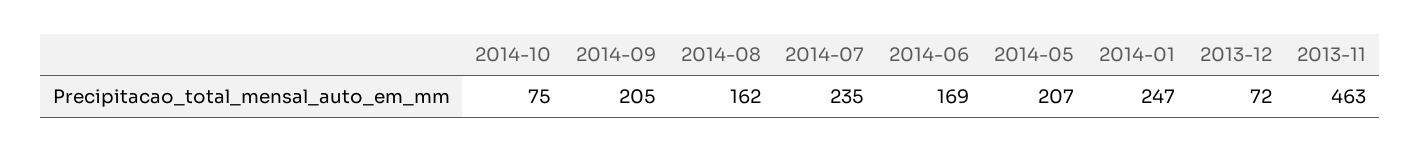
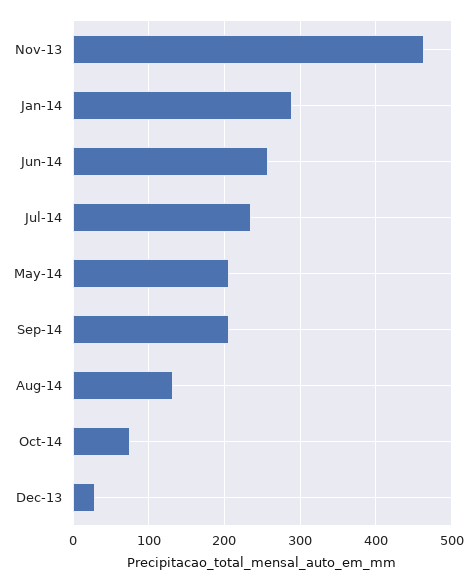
  {
    "2014-10": 75,
    "2014-09": 205,
-   "2014-08": 162,
+   "2014-08": 130,
    "2014-07": 235,
-   "2014-06": 169,
+   "2014-06": 260,
    "2014-05": 207,
-   "2014-01": 247,
+   "2014-01": 290,
-   "2013-12": 72,
+   "2013-12": 30,
    "2013-11": 463
  }

